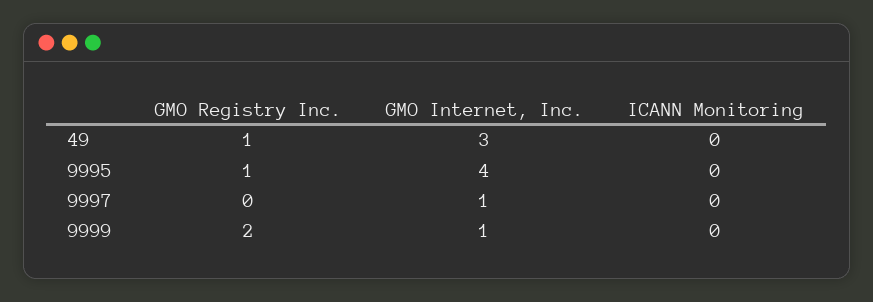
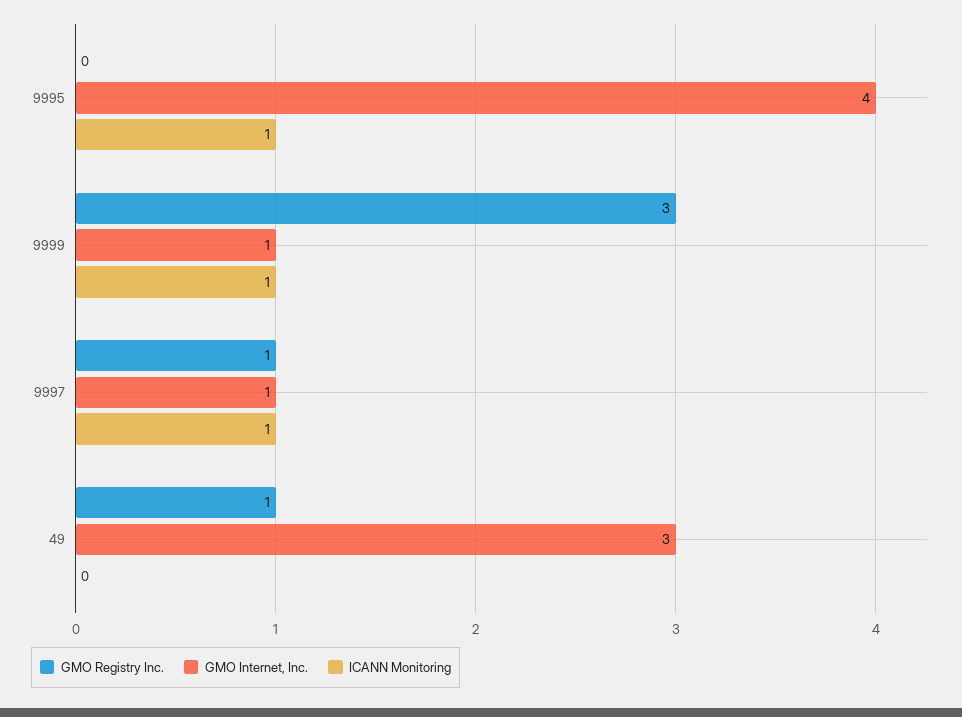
  {
    "GMO Registry Inc.": {
      "49": 1,
-     "9995": 1,
+     "9995": 0,
-     "9997": 0,
+     "9997": 1,
-     "9999": 2
+     "9999": 3
    },
    "GMO Internet, Inc.": {
      "49": 3,
      "9995": 4,
      "9997": 1,
      "9999": 1
    },
    "ICANN Monitoring": {
      "49": 0,
-     "9995": 0,
+     "9995": 1,
-     "9997": 0,
+     "9997": 1,
-     "9999": 0
+     "9999": 1
    }
  }

